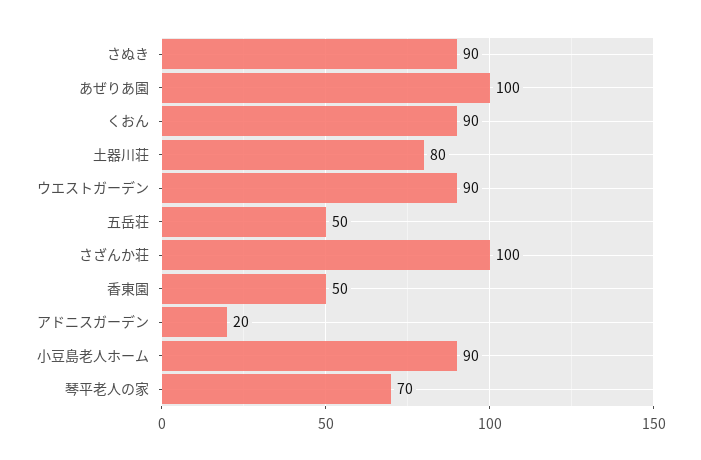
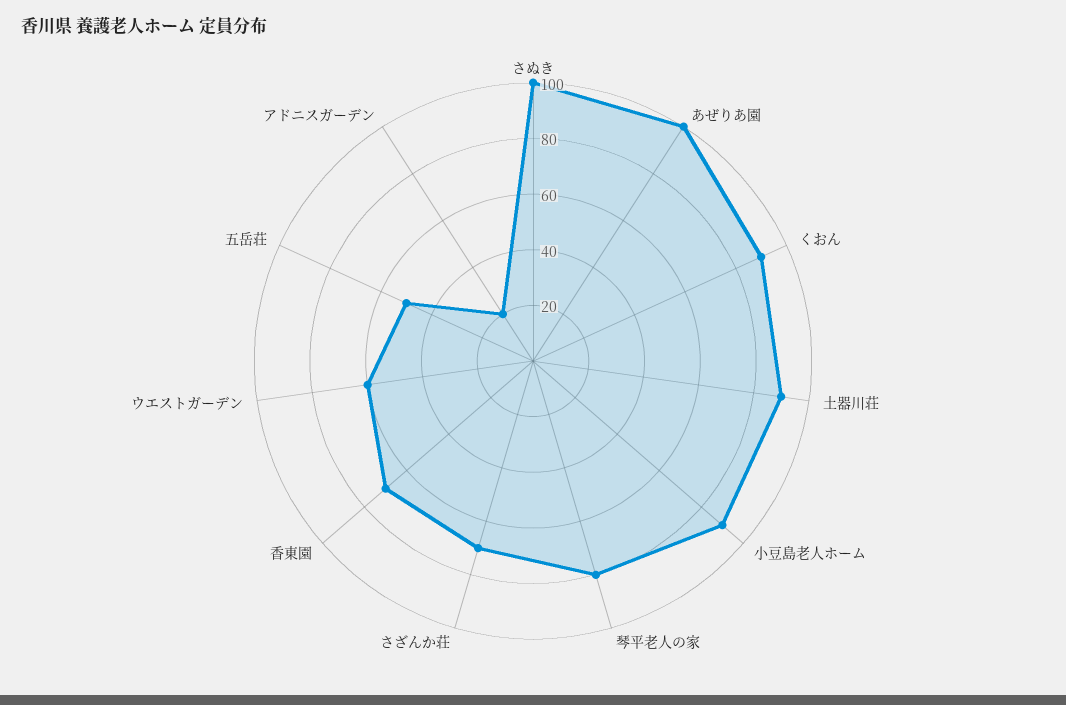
  {
-   "さぬき": 90,
+   "さぬき": 100,
    "あぜりあ園": 100,
    "くおん": 90,
-   "土器川荘": 80,
+   "土器川荘": 90,
-   "ウエストガーデン": 90,
+   "ウエストガーデン": 60,
    "五岳荘": 50,
-   "さざんか荘": 100,
+   "さざんか荘": 70,
-   "香東園": 50,
+   "香東園": 70,
    "アドニスガーデン": 20,
    "小豆島老人ホーム": 90,
-   "琴平老人の家": 70
+   "琴平老人の家": 80
  }

